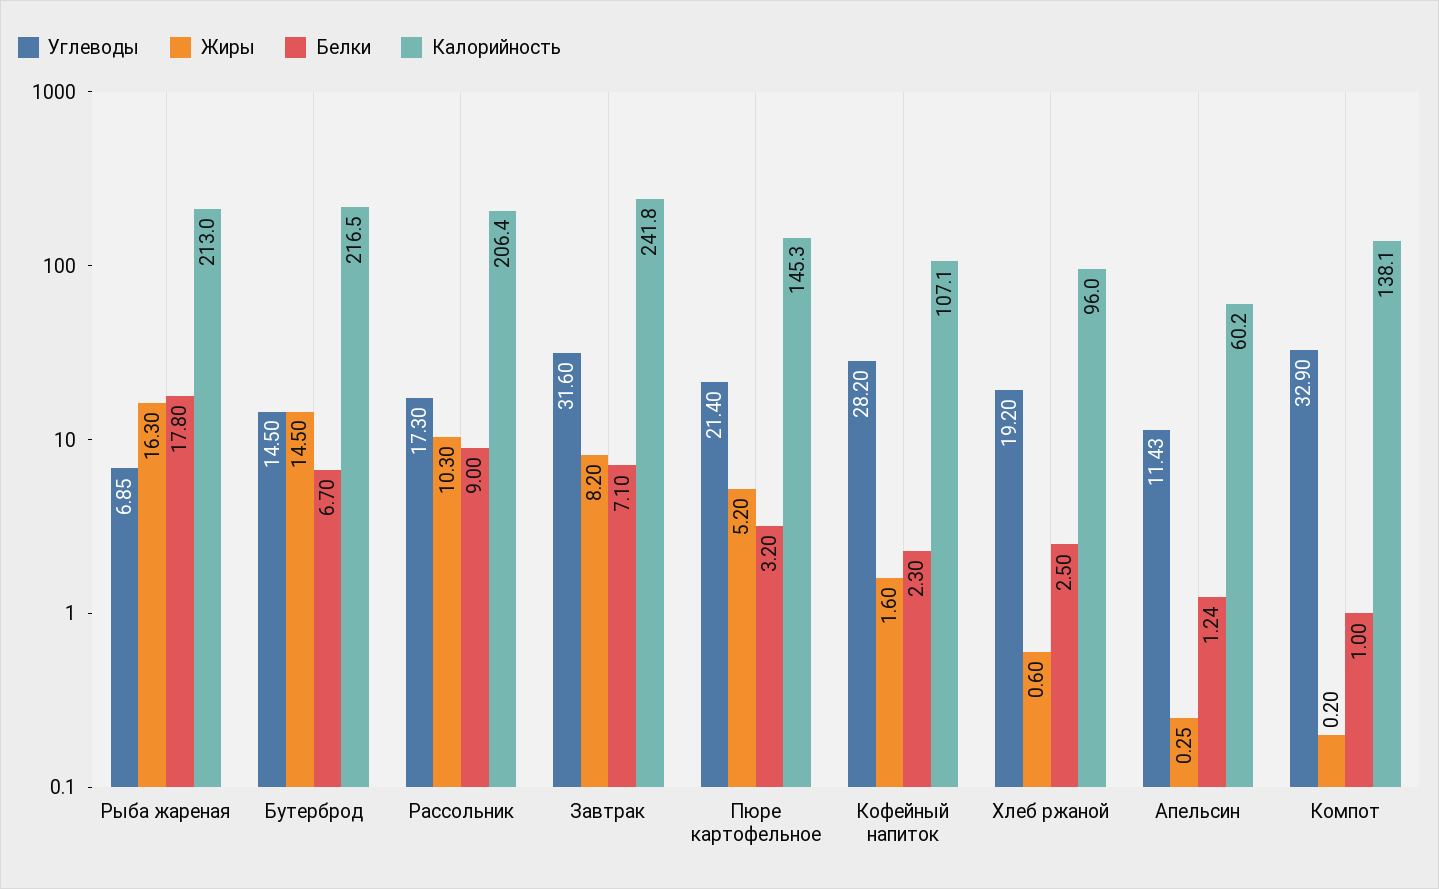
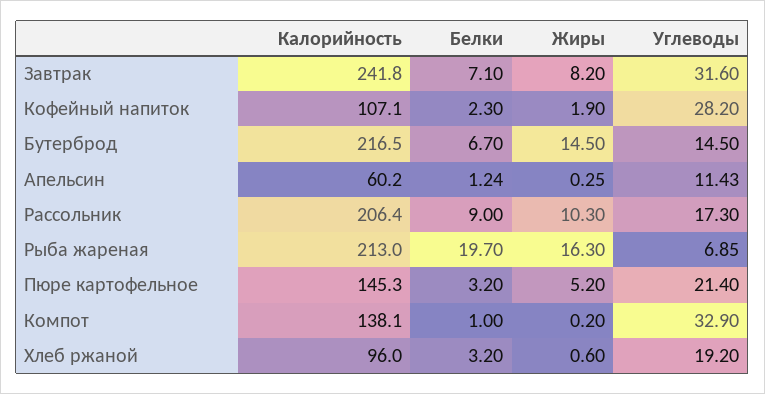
  {
    "Углеводы": {
      "Рыба жареная": 6.85,
      "Бутерброд": 14.5,
      "Рассольник": 17.3,
      "Завтрак": 31.6,
      "Пюре картофельное": 21.4,
      "Кофейный напиток": 28.2,
      "Хлеб ржаной": 19.2,
      "Апельсин": 11.43,
      "Компот": 32.9
    },
    "Жиры": {
      "Рыба жареная": 16.3,
      "Бутерброд": 14.5,
      "Рассольник": 10.3,
      "Завтрак": 8.2,
      "Пюре картофельное": 5.2,
-     "Кофейный напиток": 1.6,
+     "Кофейный напиток": 1.9,
      "Хлеб ржаной": 0.6,
      "Апельсин": 0.25,
      "Компот": 0.2
    },
    "Белки": {
-     "Рыба жареная": 17.8,
+     "Рыба жареная": 19.7,
      "Бутерброд": 6.7,
      "Рассольник": 9,
      "Завтрак": 7.1,
      "Пюре картофельное": 3.2,
      "Кофейный напиток": 2.3,
-     "Хлеб ржаной": 2.5,
+     "Хлеб ржаной": 3.2,
      "Апельсин": 1.24,
      "Компот": 1
    },
    "Калорийность": {
      "Рыба жареная": 213,
      "Бутерброд": 216.5,
      "Рассольник": 206.4,
      "Завтрак": 241.8,
      "Пюре картофельное": 145.3,
      "Кофейный напиток": 107.1,
      "Хлеб ржаной": 96,
      "Апельсин": 60.2,
      "Компот": 138.1
    }
  }

